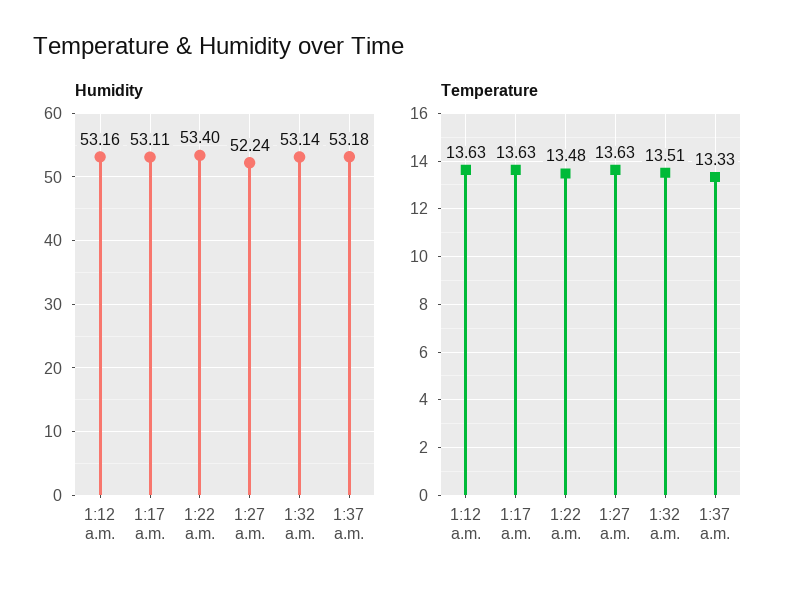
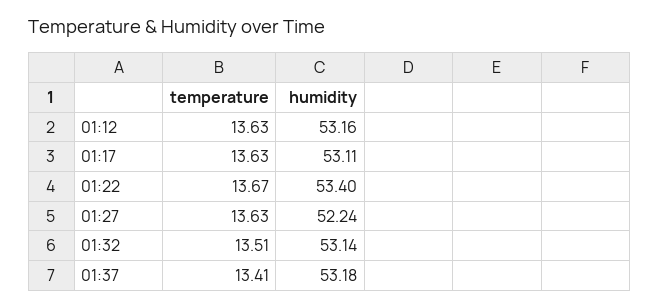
  {
    "Humidity": {
      "1:12 a.m.": 53.16,
      "1:17 a.m.": 53.11,
      "1:22 a.m.": 53.4,
      "1:27 a.m.": 52.24,
      "1:32 a.m.": 53.14,
      "1:37 a.m.": 53.18
    },
    "Temperature": {
      "1:12 a.m.": 13.63,
      "1:17 a.m.": 13.63,
-     "1:22 a.m.": 13.48,
+     "1:22 a.m.": 13.67,
      "1:27 a.m.": 13.63,
      "1:32 a.m.": 13.51,
-     "1:37 a.m.": 13.33
+     "1:37 a.m.": 13.41
    }
  }

